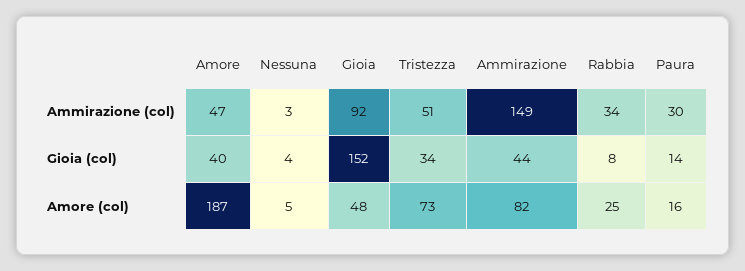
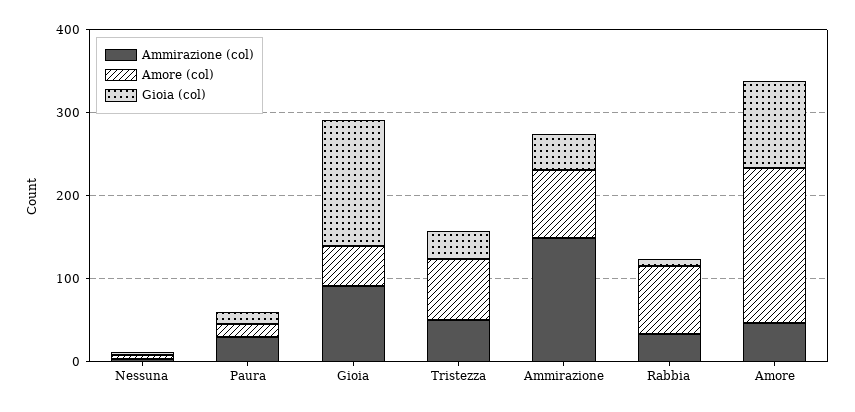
  {
    "Ammirazione (col)": {
      "Amore": 47,
      "Nessuna": 3,
      "Gioia": 92,
      "Tristezza": 51,
      "Ammirazione": 149,
      "Rabbia": 34,
      "Paura": 30
    },
    "Gioia (col)": {
-     "Amore": 40,
+     "Amore": 100,
      "Nessuna": 4,
      "Gioia": 152,
      "Tristezza": 34,
      "Ammirazione": 44,
      "Rabbia": 8,
      "Paura": 14
    },
    "Amore (col)": {
      "Amore": 187,
      "Nessuna": 5,
      "Gioia": 48,
      "Tristezza": 73,
      "Ammirazione": 82,
-     "Rabbia": 25,
+     "Rabbia": 80,
      "Paura": 16
    }
  }

